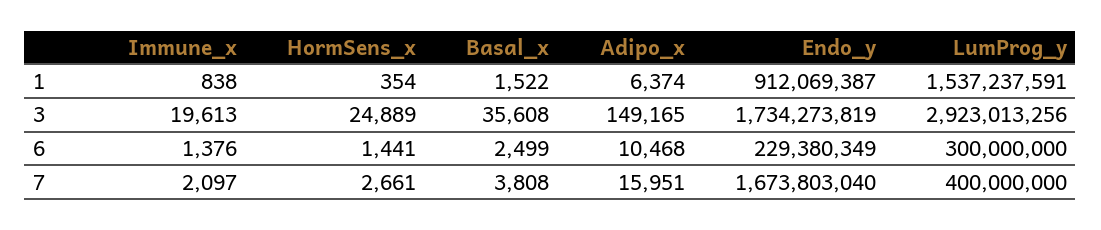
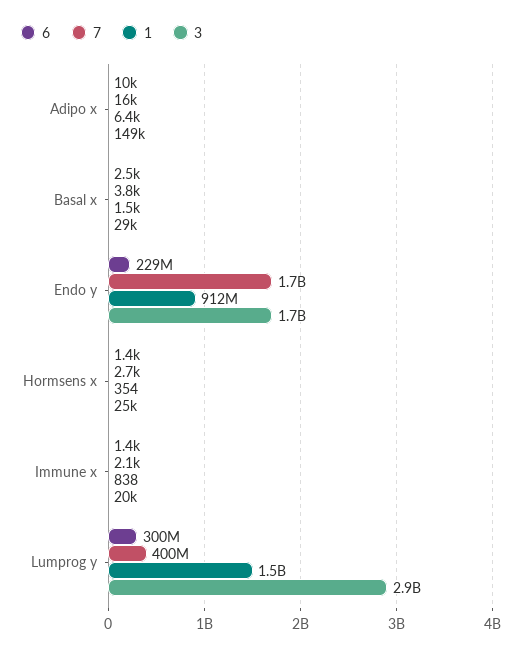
  {
    "1": {
      "Immune_x": 838,
      "HormSens_x": 354,
      "Basal_x": 1522,
      "Adipo_x": 6374,
      "Endo_y": 912069387,
      "LumProg_y": 1537237591
    },
    "3": {
      "Immune_x": 19613,
      "HormSens_x": 24889,
-     "Basal_x": 35608,
+     "Basal_x": 29000,
      "Adipo_x": 149165,
      "Endo_y": 1734273819,
      "LumProg_y": 2923013256
    },
    "6": {
      "Immune_x": 1376,
      "HormSens_x": 1441,
      "Basal_x": 2499,
      "Adipo_x": 10468,
      "Endo_y": 229380349,
      "LumProg_y": 300000000
    },
    "7": {
      "Immune_x": 2097,
      "HormSens_x": 2661,
      "Basal_x": 3808,
      "Adipo_x": 15951,
      "Endo_y": 1673803040,
      "LumProg_y": 400000000
    }
  }

